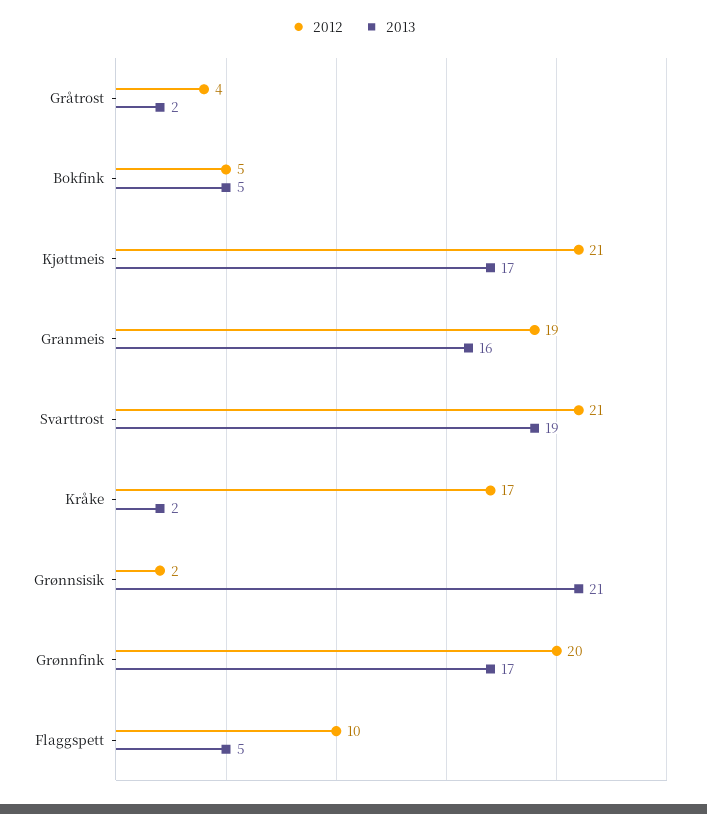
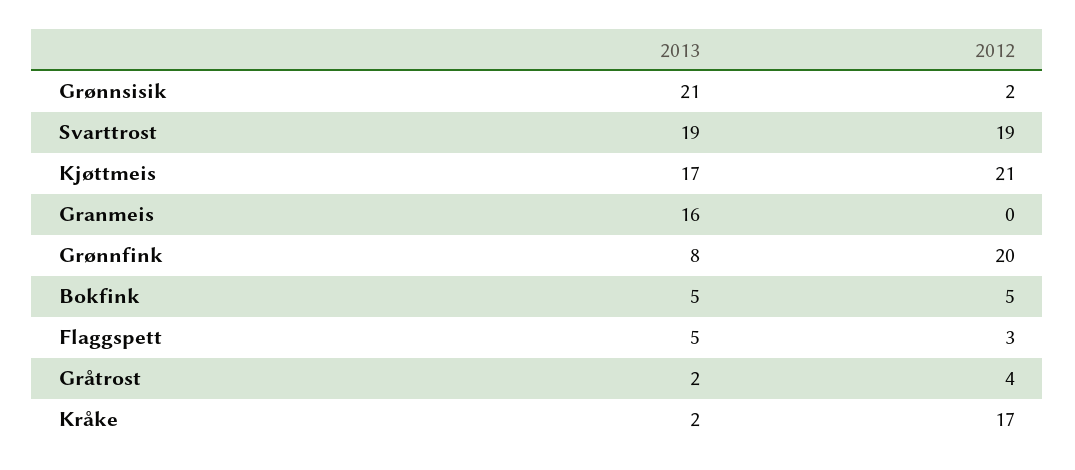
  {
    "2012": {
      "Gråtrost": 4,
      "Bokfink": 5,
      "Kjøttmeis": 21,
-     "Granmeis": 19,
+     "Granmeis": 0,
-     "Svarttrost": 21,
+     "Svarttrost": 19,
      "Kråke": 17,
      "Grønnsisik": 2,
      "Grønnfink": 20,
-     "Flaggspett": 10
+     "Flaggspett": 3
    },
    "2013": {
      "Gråtrost": 2,
      "Bokfink": 5,
      "Kjøttmeis": 17,
      "Granmeis": 16,
      "Svarttrost": 19,
      "Kråke": 2,
      "Grønnsisik": 21,
-     "Grønnfink": 17,
+     "Grønnfink": 8,
      "Flaggspett": 5
    }
  }

